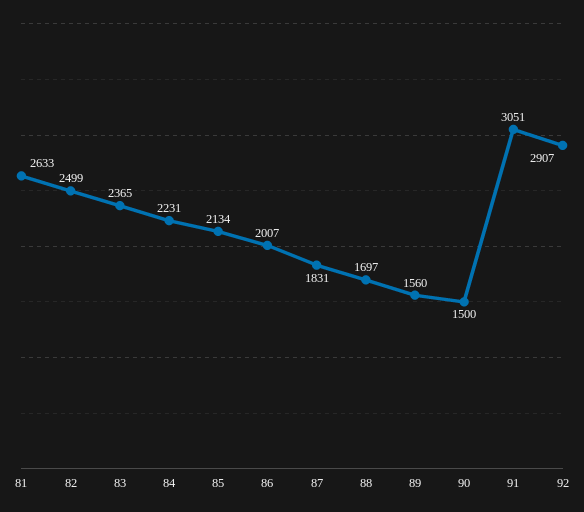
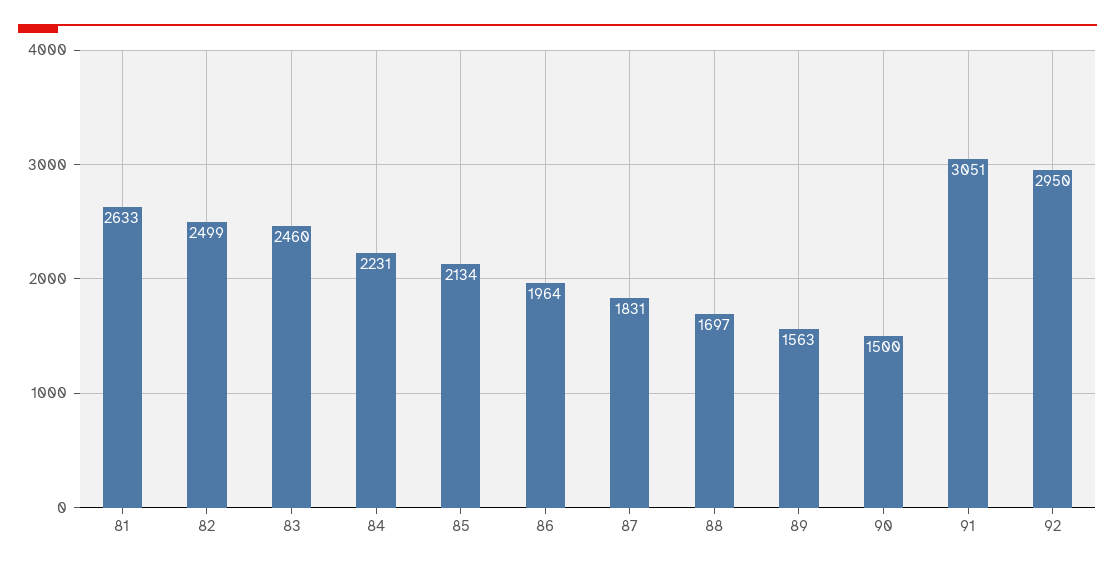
  {
    "81": 2633,
    "82": 2499,
-   "83": 2365,
+   "83": 2460,
    "84": 2231,
    "85": 2134,
-   "86": 2007,
+   "86": 1964,
    "87": 1831,
    "88": 1697,
-   "89": 1560,
+   "89": 1563,
    "90": 1500,
    "91": 3051,
-   "92": 2907
+   "92": 2950
  }

